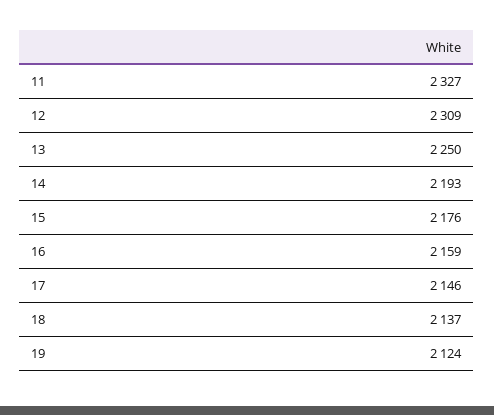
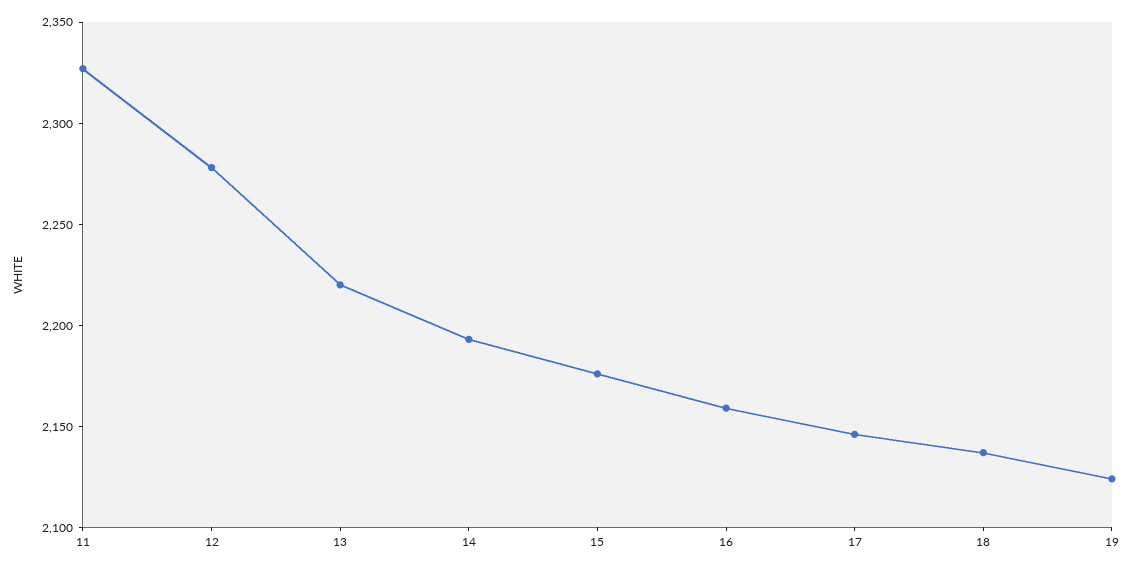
  {
    "11": 2327,
-   "12": 2309,
+   "12": 2280,
-   "13": 2250,
+   "13": 2220,
    "14": 2193,
    "15": 2176,
    "16": 2159,
    "17": 2146,
    "18": 2137,
    "19": 2124
  }

